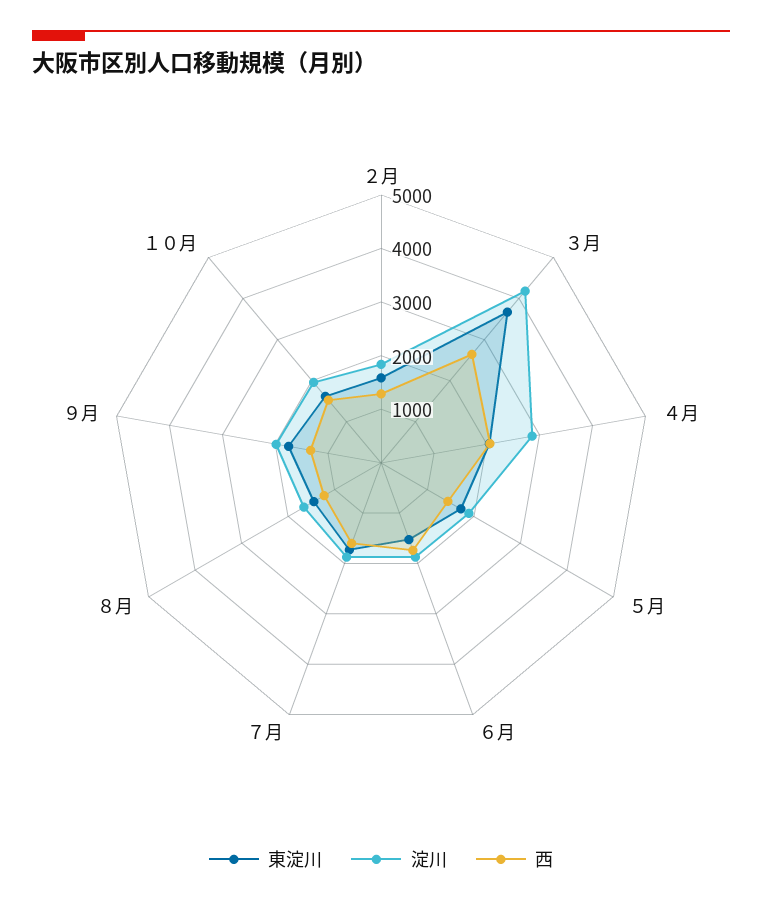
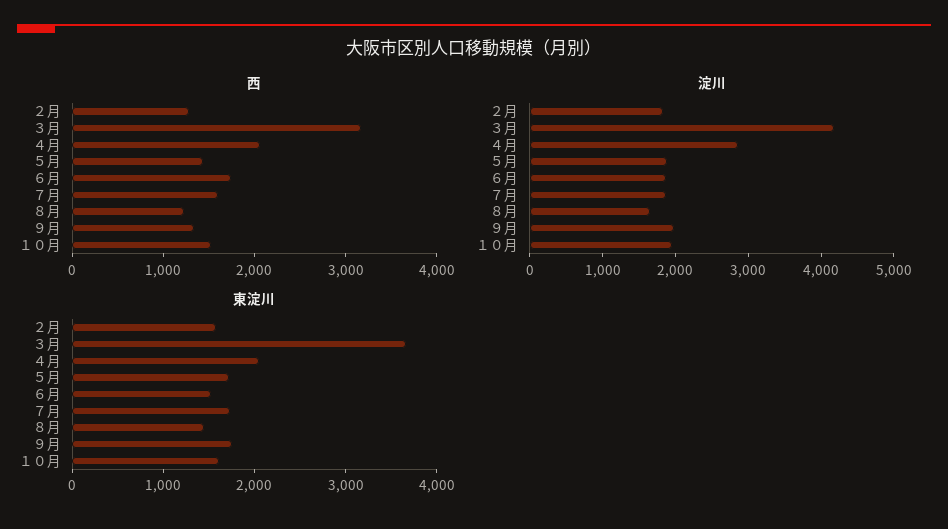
  {
    "東淀川": {
      "２月": 1600,
      "３月": 3600,
      "４月": 2000,
      "５月": 1800,
      "６月": 1600,
      "７月": 1800,
      "８月": 1400,
      "９月": 1800,
      "１０月": 1600
    },
    "淀川": {
      "２月": 1800,
      "３月": 4200,
      "４月": 2800,
      "５月": 1800,
      "６月": 1800,
      "７月": 1800,
      "８月": 1600,
      "９月": 2000,
      "１０月": 2000
    },
    "西": {
      "２月": 1200,
-     "３月": 2600,
+     "３月": 3200,
      "４月": 2000,
      "５月": 1400,
      "６月": 1800,
      "７月": 1600,
      "８月": 1200,
      "９月": 1400,
      "１０月": 1600
    }
  }

